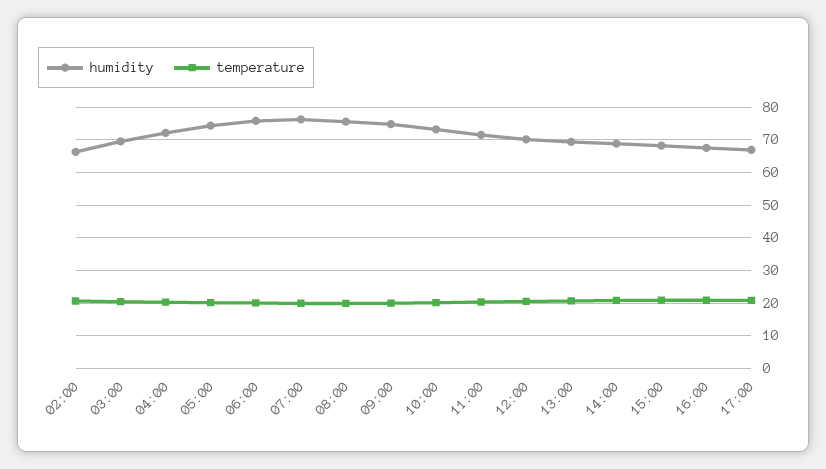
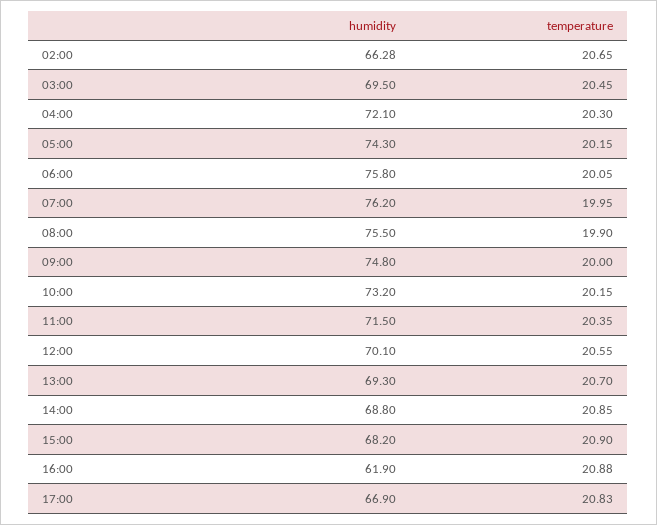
  {
    "humidity": {
      "02:00": 66.28,
      "03:00": 69.5,
      "04:00": 72.1,
      "05:00": 74.3,
      "06:00": 75.8,
      "07:00": 76.2,
      "08:00": 75.5,
      "09:00": 74.8,
      "10:00": 73.2,
      "11:00": 71.5,
      "12:00": 70.1,
      "13:00": 69.3,
      "14:00": 68.8,
      "15:00": 68.2,
-     "16:00": 68,
+     "16:00": 61.9,
      "17:00": 66.9
    },
    "temperature": {
      "02:00": 20.65,
      "03:00": 20.45,
      "04:00": 20.3,
      "05:00": 20.15,
      "06:00": 20.05,
      "07:00": 19.95,
      "08:00": 19.9,
      "09:00": 20,
      "10:00": 20.15,
      "11:00": 20.35,
      "12:00": 20.55,
      "13:00": 20.7,
      "14:00": 20.85,
      "15:00": 20.9,
      "16:00": 20.88,
      "17:00": 20.83
    }
  }

